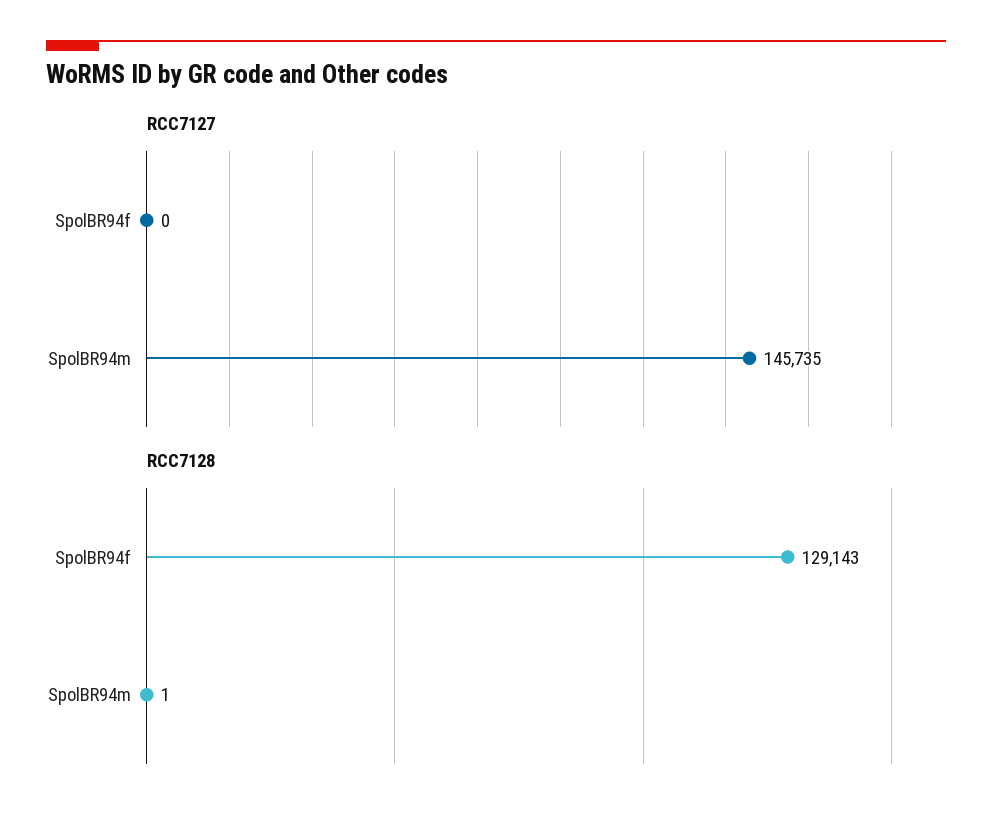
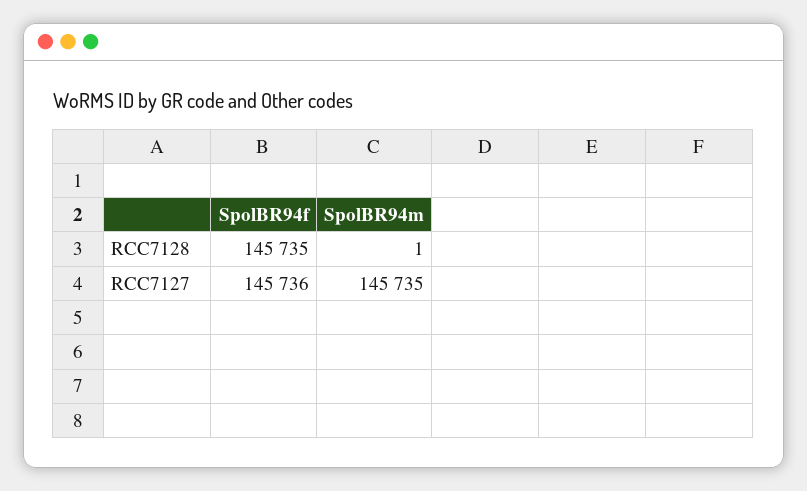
  {
    "RCC7127": {
-     "SpolBR94f": 0,
+     "SpolBR94f": 145736,
      "SpolBR94m": 145735
    },
    "RCC7128": {
-     "SpolBR94f": 129143,
+     "SpolBR94f": 145735,
      "SpolBR94m": 1
    }
  }

